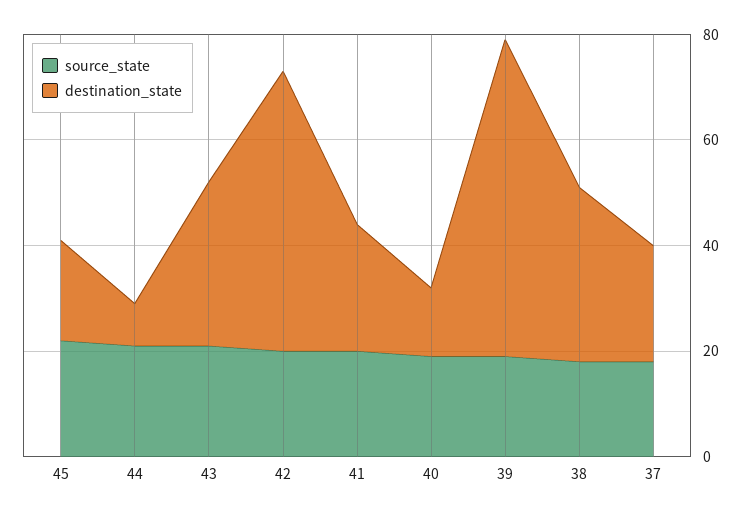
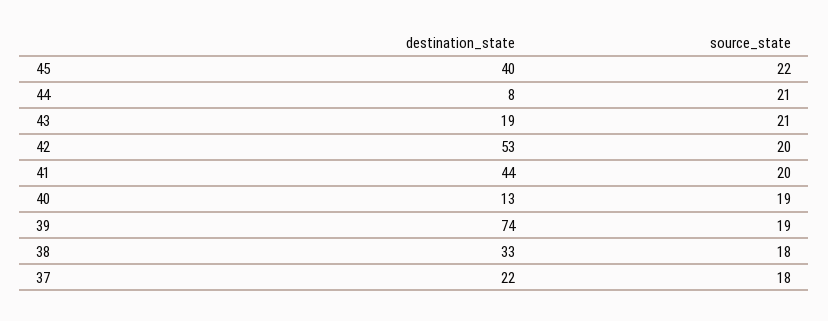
  {
    "source_state": {
      "45": 22,
      "44": 21,
      "43": 21,
      "42": 20,
      "41": 20,
      "40": 19,
      "39": 19,
      "38": 18,
      "37": 18
    },
    "destination_state": {
-     "45": 20,
+     "45": 40,
      "44": 8,
-     "43": 30,
+     "43": 19,
      "42": 53,
-     "41": 25,
+     "41": 44,
      "40": 13,
-     "39": 60,
+     "39": 74,
      "38": 33,
      "37": 22
    }
  }

